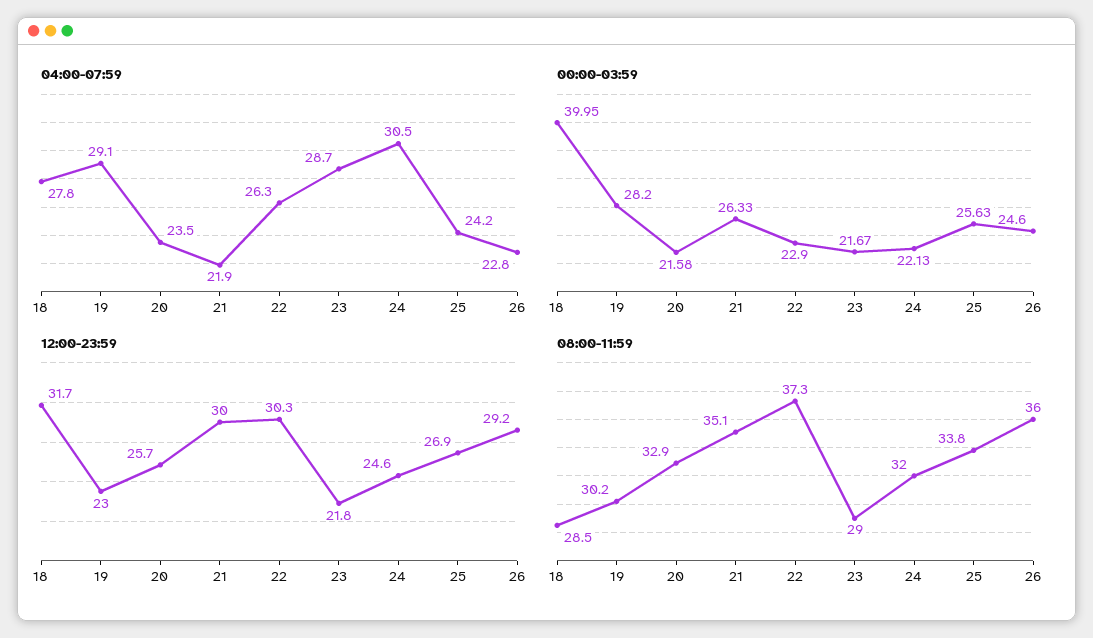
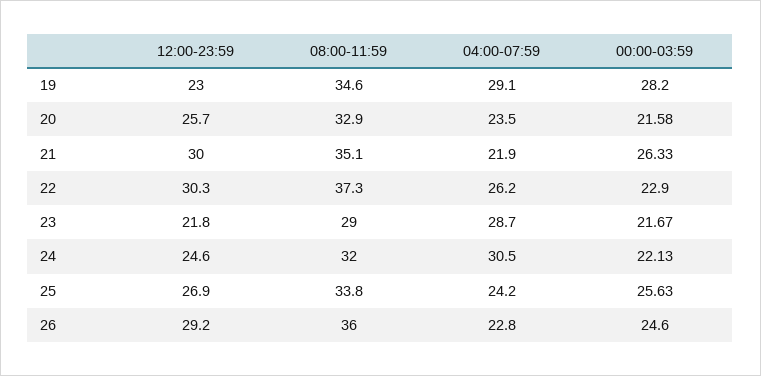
  {
    "04:00-07:59": {
-     "18": 27.8,
      "19": 29.1,
      "20": 23.5,
      "21": 21.9,
-     "22": 26.3,
+     "22": 26.2,
      "23": 28.7,
      "24": 30.5,
      "25": 24.2,
      "26": 22.8
    },
    "00:00-03:59": {
-     "18": 39.95,
      "19": 28.2,
      "20": 21.58,
      "21": 26.33,
      "22": 22.9,
      "23": 21.67,
      "24": 22.13,
      "25": 25.63,
      "26": 24.6
    },
    "12:00-23:59": {
-     "18": 31.7,
      "19": 23,
      "20": 25.7,
      "21": 30,
      "22": 30.3,
      "23": 21.8,
      "24": 24.6,
      "25": 26.9,
      "26": 29.2
    },
    "08:00-11:59": {
-     "18": 28.5,
-     "19": 30.2,
+     "19": 34.6,
      "20": 32.9,
      "21": 35.1,
      "22": 37.3,
      "23": 29,
      "24": 32,
      "25": 33.8,
      "26": 36
    }
  }

